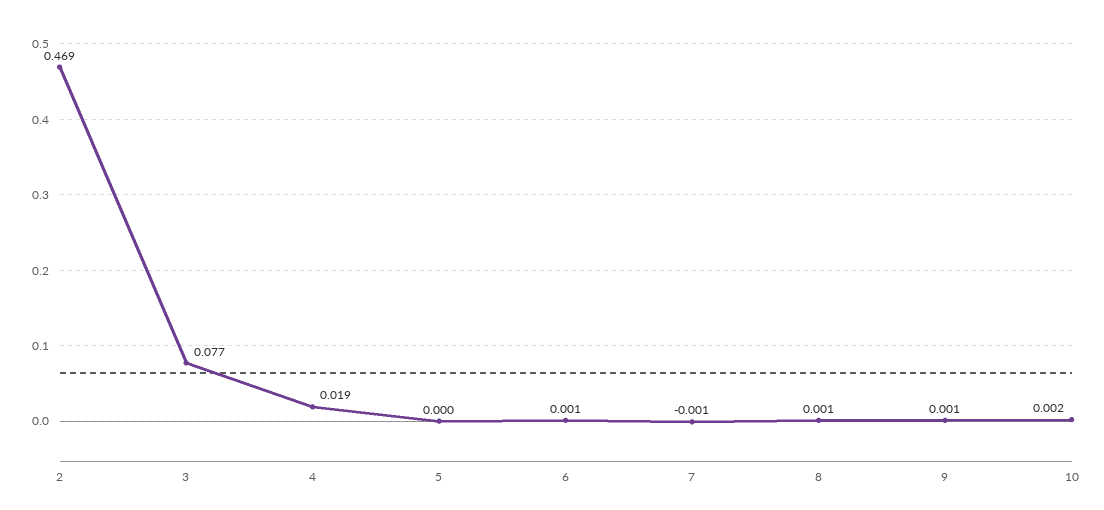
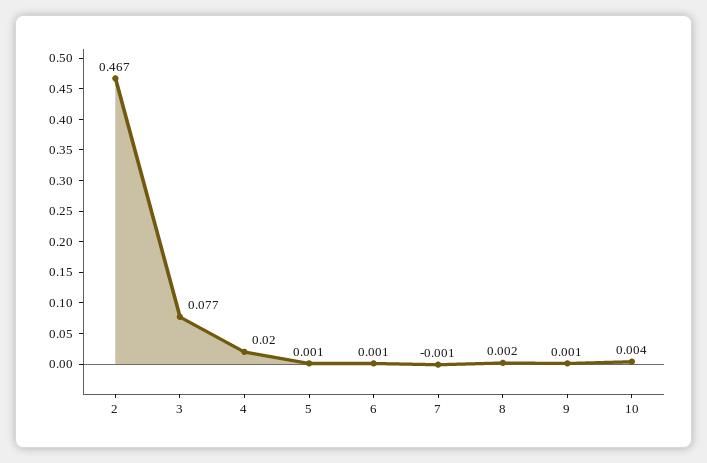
  {
-   "2": 0.469,
+   "2": 0.467,
    "3": 0.077,
-   "4": 0.019,
+   "4": 0.02,
-   "5": 0,
+   "5": 0.001,
    "6": 0.001,
    "7": -0.001,
-   "8": 0.001,
+   "8": 0.002,
    "9": 0.001,
-   "10": 0.002
+   "10": 0.004
  }

